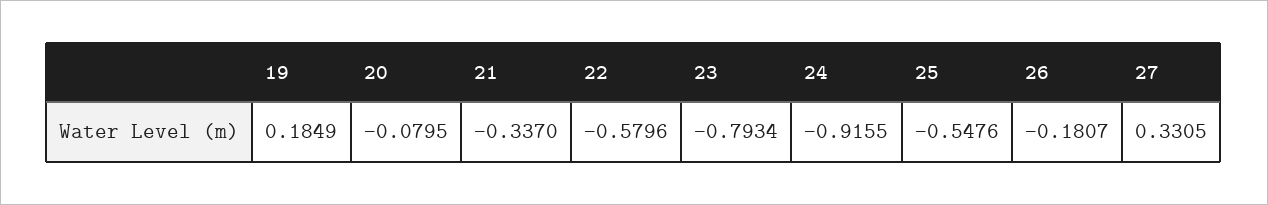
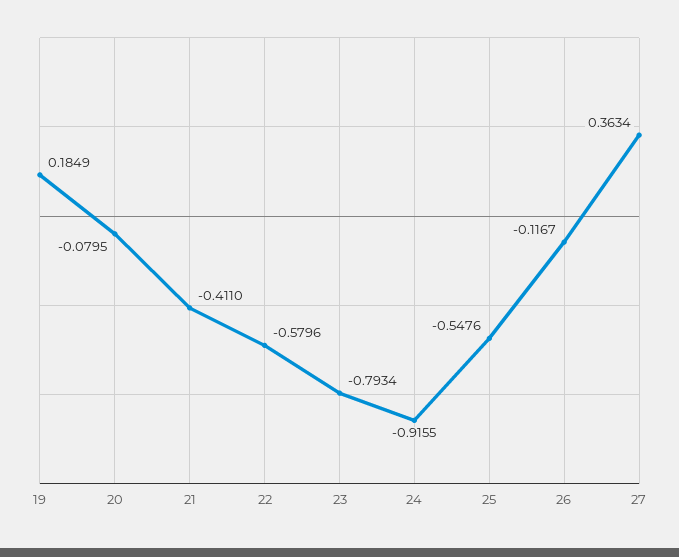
  {
    "19": 0.1849,
    "20": -0.0795,
-   "21": -0.337,
+   "21": -0.411,
    "22": -0.5796,
    "23": -0.7934,
    "24": -0.9155,
    "25": -0.5476,
-   "26": -0.1807,
+   "26": -0.1167,
-   "27": 0.3305
+   "27": 0.3634
  }

